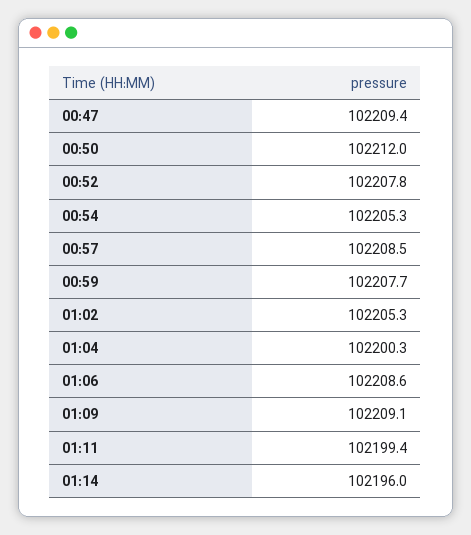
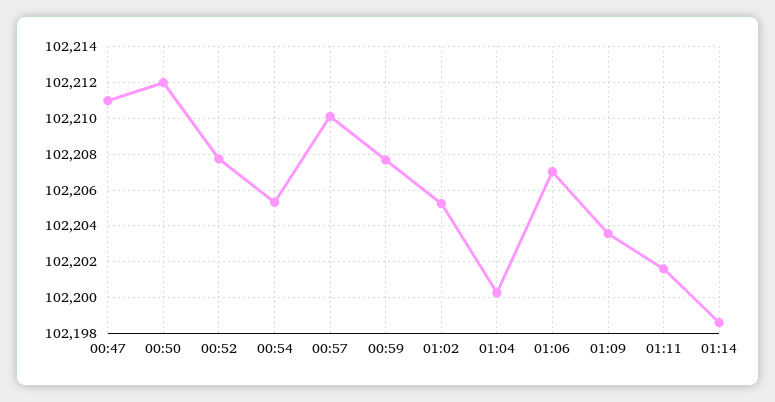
  {
-   "00:47": 102209.4,
+   "00:47": 102211,
    "00:50": 102212,
    "00:52": 102207.8,
    "00:54": 102205.3,
-   "00:57": 102208.5,
+   "00:57": 102210,
    "00:59": 102207.7,
    "01:02": 102205.3,
    "01:04": 102200.3,
-   "01:06": 102208.6,
+   "01:06": 102207,
-   "01:09": 102209.1,
+   "01:09": 102203.5,
-   "01:11": 102199.4,
+   "01:11": 102201.5,
-   "01:14": 102196
+   "01:14": 102198.5
  }

